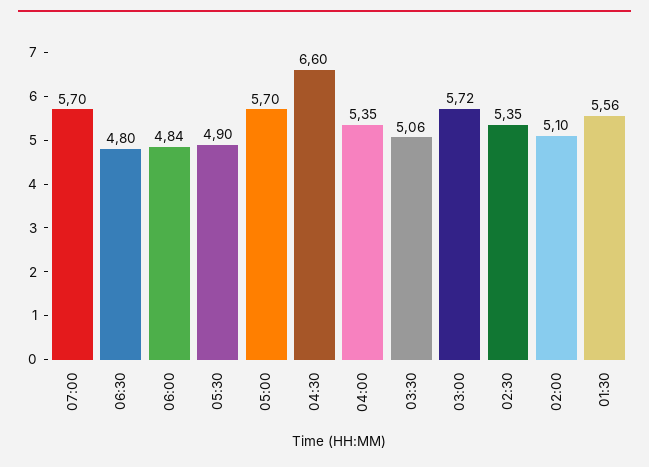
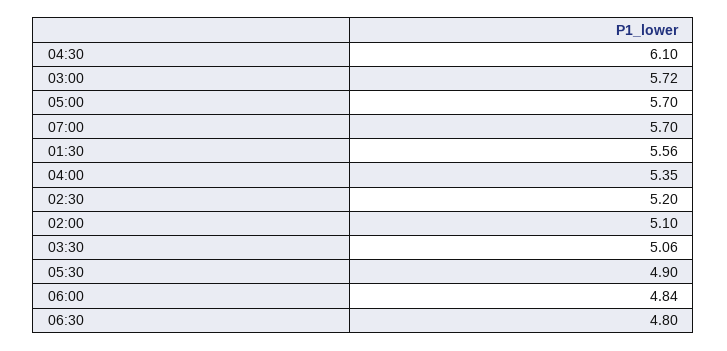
  {
    "07:00": 5.7,
    "06:30": 4.8,
    "06:00": 4.84,
    "05:30": 4.9,
    "05:00": 5.7,
-   "04:30": 6.6,
+   "04:30": 6.1,
    "04:00": 5.35,
    "03:30": 5.06,
    "03:00": 5.72,
-   "02:30": 5.35,
+   "02:30": 5.2,
    "02:00": 5.1,
    "01:30": 5.56
  }

